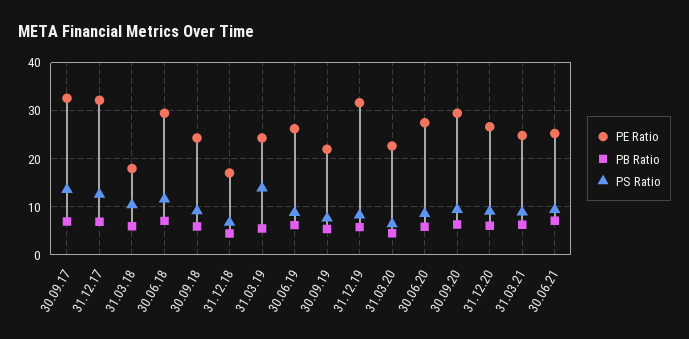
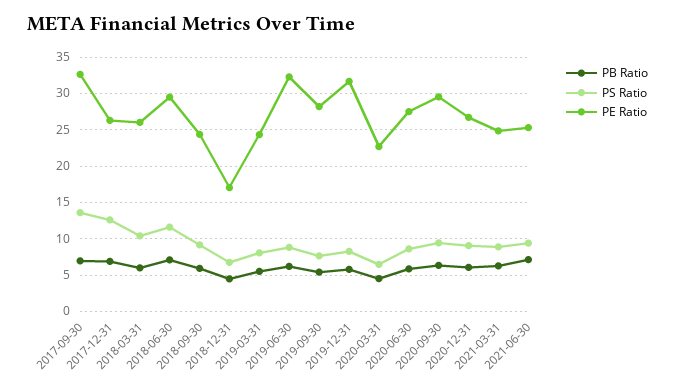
  {
    "PE Ratio": {
      "30.09.17": 33,
-     "31.12.17": 32,
+     "31.12.17": 26,
-     "31.03.18": 18,
+     "31.03.18": 26,
      "30.06.18": 30,
      "30.09.18": 24,
      "31.12.18": 17,
      "31.03.19": 24,
-     "30.06.19": 26,
+     "30.06.19": 32,
-     "30.09.19": 22,
+     "30.09.19": 28,
      "31.12.19": 32,
      "31.03.20": 23,
      "30.06.20": 28,
      "30.09.20": 30,
      "31.12.20": 27,
      "31.03.21": 25,
      "30.06.21": 25
    },
    "PB Ratio": {
      "30.09.17": 7,
      "31.12.17": 7,
      "31.03.18": 6,
      "30.06.18": 7,
      "30.09.18": 6,
      "31.12.18": 4,
      "31.03.19": 5,
      "30.06.19": 6,
      "30.09.19": 5,
      "31.12.19": 6,
      "31.03.20": 5,
      "30.06.20": 6,
      "30.09.20": 6,
      "31.12.20": 6,
      "31.03.21": 6,
      "30.06.21": 7
    },
    "PS Ratio": {
      "30.09.17": 14,
      "31.12.17": 13,
      "31.03.18": 10,
      "30.06.18": 12,
      "30.09.18": 9,
      "31.12.18": 7,
-     "31.03.19": 14,
+     "31.03.19": 8,
      "30.06.19": 9,
      "30.09.19": 8,
      "31.12.19": 8,
      "31.03.20": 6,
      "30.06.20": 9,
      "30.09.20": 9,
      "31.12.20": 9,
      "31.03.21": 9,
      "30.06.21": 9
    }
  }

